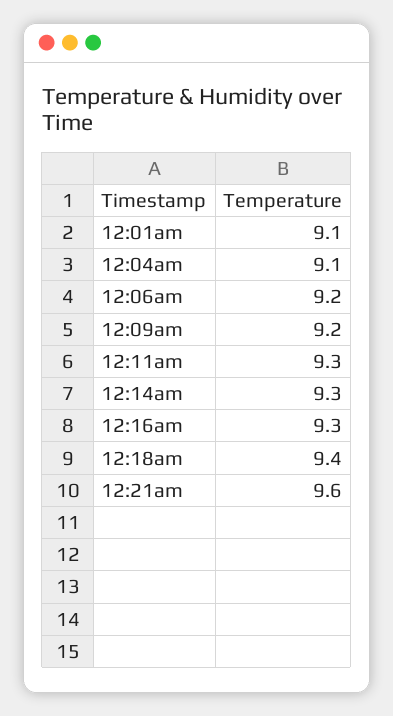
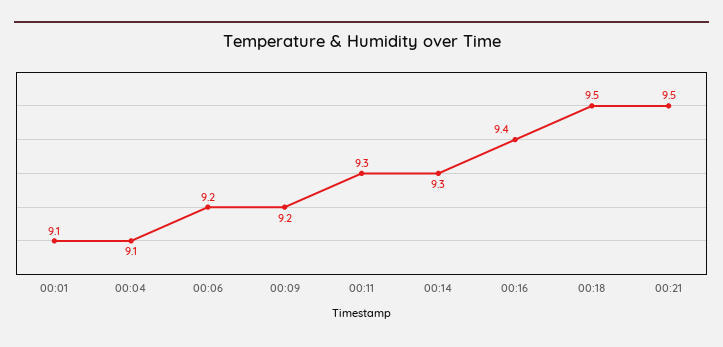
  {
    "12:01am": 9.1,
    "12:04am": 9.1,
    "12:06am": 9.2,
    "12:09am": 9.2,
    "12:11am": 9.3,
    "12:14am": 9.3,
-   "12:16am": 9.3,
+   "12:16am": 9.4,
-   "12:18am": 9.4,
+   "12:18am": 9.5,
-   "12:21am": 9.6
+   "12:21am": 9.5
  }

